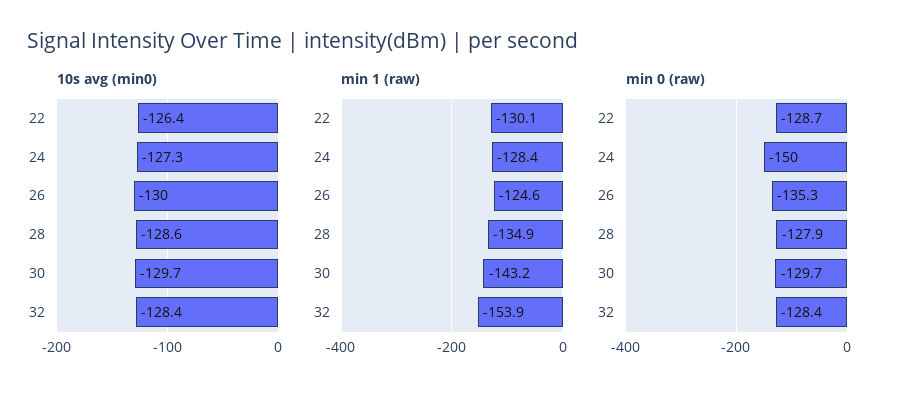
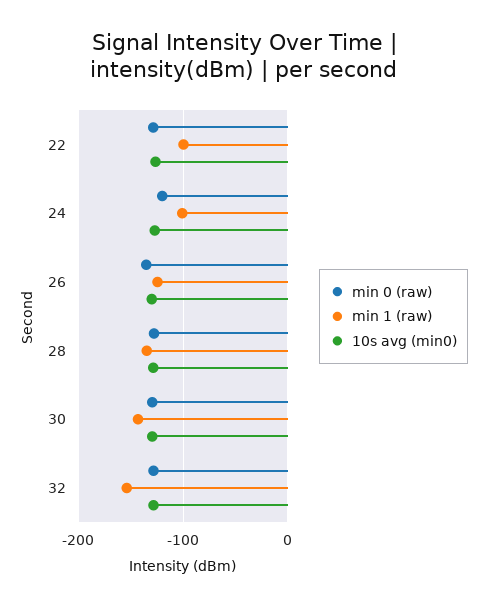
  {
    "10s avg (min0)": {
      "22": -126.4,
      "24": -127.3,
      "26": -130,
      "28": -128.6,
      "30": -129.7,
      "32": -128.4
    },
    "min 1 (raw)": {
-     "22": -130.1,
+     "22": -100,
-     "24": -128.4,
+     "24": -100,
      "26": -124.6,
      "28": -134.9,
      "30": -143.2,
      "32": -153.9
    },
    "min 0 (raw)": {
      "22": -128.7,
-     "24": -150,
+     "24": -120,
      "26": -135.3,
      "28": -127.9,
      "30": -129.7,
      "32": -128.4
    }
  }

